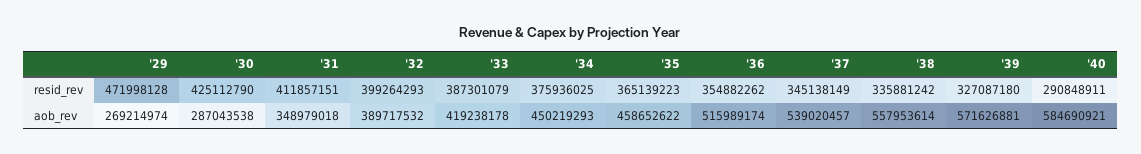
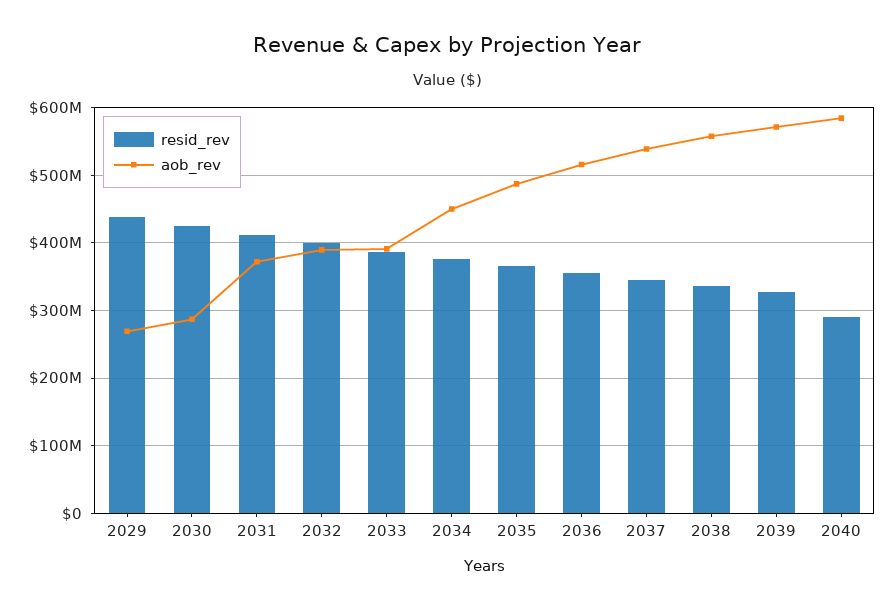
  {
    "resid_rev": {
-     "'29": 471998128,
+     "'29": 440000000,
      "'30": 425112790,
      "'31": 411857151,
      "'32": 399264293,
      "'33": 387301079,
      "'34": 375936025,
      "'35": 365139223,
      "'36": 354882262,
      "'37": 345138149,
      "'38": 335881242,
      "'39": 327087180,
      "'40": 290848911
    },
    "aob_rev": {
      "'29": 269214974,
      "'30": 287043538,
-     "'31": 348979018,
+     "'31": 370000000,
      "'32": 389717532,
-     "'33": 419238178,
+     "'33": 390000000,
      "'34": 450219293,
-     "'35": 458652622,
+     "'35": 490000000,
      "'36": 515989174,
      "'37": 539020457,
      "'38": 557953614,
      "'39": 571626881,
      "'40": 584690921
    }
  }

